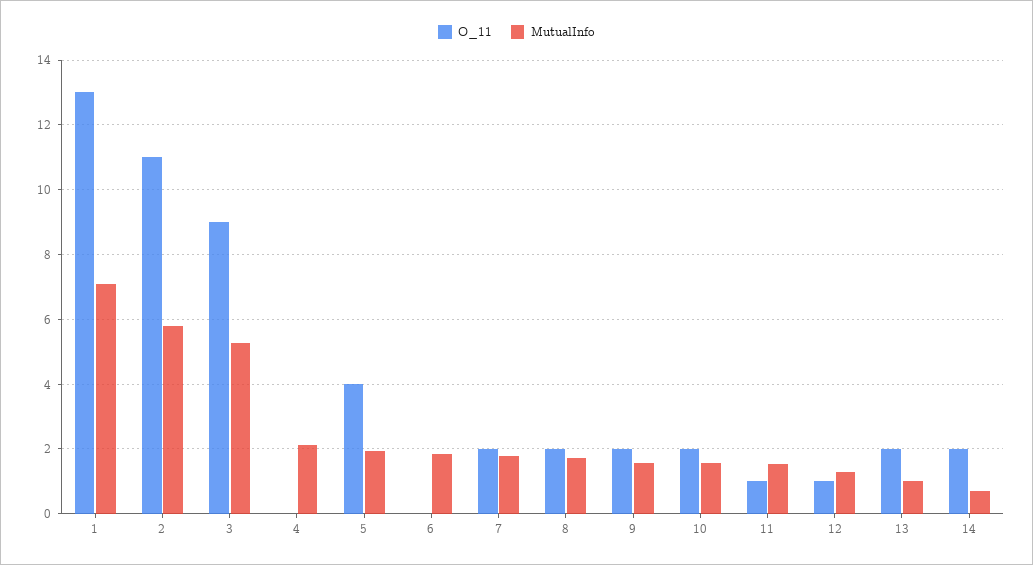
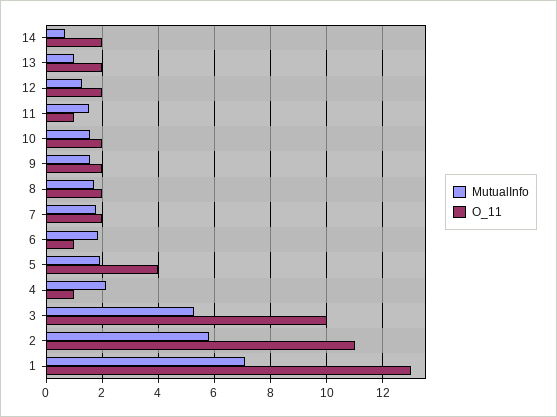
  {
    "O_11": {
      "1": 13,
      "2": 11,
-     "3": 9,
+     "3": 10,
-     "4": 0,
+     "4": 1,
      "5": 4,
-     "6": 0,
+     "6": 1,
      "7": 2,
      "8": 2,
      "9": 2,
      "10": 2,
      "11": 1,
-     "12": 1,
+     "12": 2,
      "13": 2,
      "14": 2
    },
    "MutualInfo": {
      "1": 7,
      "2": 5.8,
      "3": 5.2,
      "4": 2.2,
      "5": 2,
      "6": 1.8,
      "7": 1.8,
      "8": 1.8,
      "9": 1.6,
      "10": 1.6,
      "11": 1.6,
      "12": 1.2,
      "13": 1,
      "14": 0.6
    }
  }

